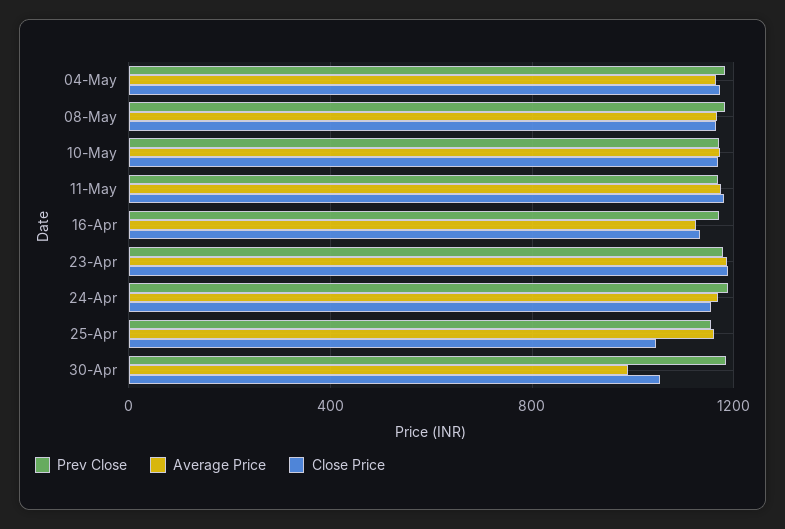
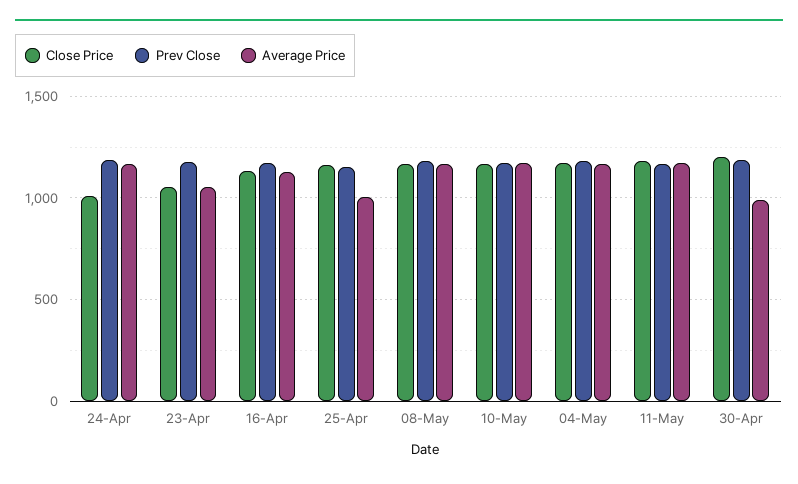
  {
    "Prev Close": {
      "04-May": 1200,
      "08-May": 1200,
      "10-May": 1150,
      "11-May": 1150,
      "16-Apr": 1150,
      "23-Apr": 1200,
      "24-Apr": 1200,
      "25-Apr": 1150,
      "30-Apr": 1200
    },
    "Average Price": {
      "04-May": 1150,
      "08-May": 1150,
      "10-May": 1150,
      "11-May": 1150,
      "16-Apr": 1150,
-     "23-Apr": 1200,
+     "23-Apr": 1050,
      "24-Apr": 1150,
-     "25-Apr": 1150,
+     "25-Apr": 1000,
      "30-Apr": 1000
    },
    "Close Price": {
      "04-May": 1150,
      "08-May": 1150,
      "10-May": 1150,
      "11-May": 1200,
      "16-Apr": 1150,
-     "23-Apr": 1200,
+     "23-Apr": 1050,
-     "24-Apr": 1150,
+     "24-Apr": 1000,
-     "25-Apr": 1050,
+     "25-Apr": 1150,
-     "30-Apr": 1050
+     "30-Apr": 1200
    }
  }

